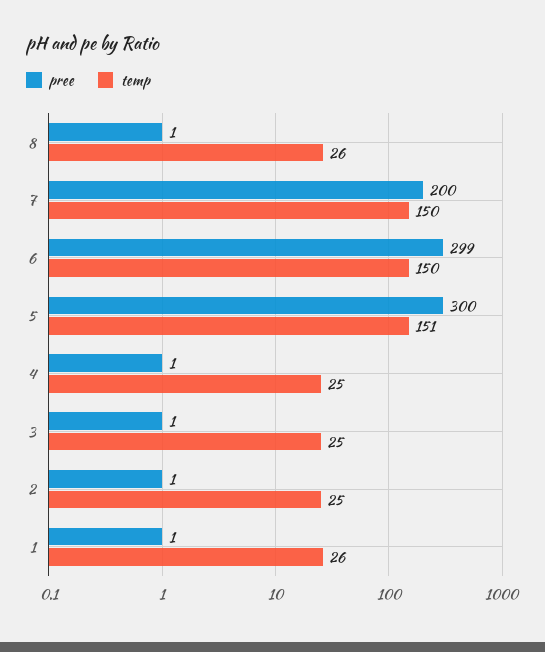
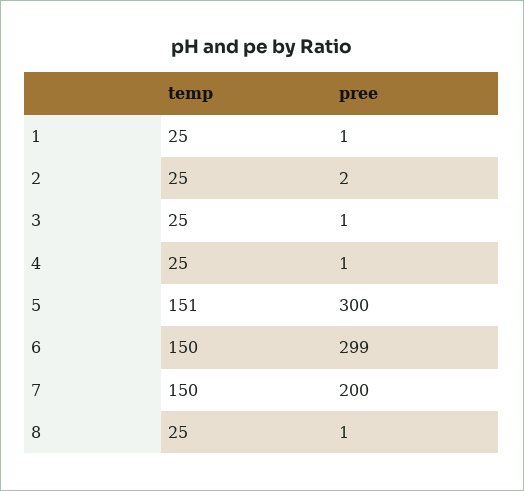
  {
    "pree": {
      "8": 1,
      "7": 200,
      "6": 299,
      "5": 300,
      "4": 1,
      "3": 1,
-     "2": 1,
+     "2": 2,
      "1": 1
    },
    "temp": {
-     "8": 26,
+     "8": 25,
      "7": 150,
      "6": 150,
      "5": 151,
      "4": 25,
      "3": 25,
      "2": 25,
-     "1": 26
+     "1": 25
    }
  }

